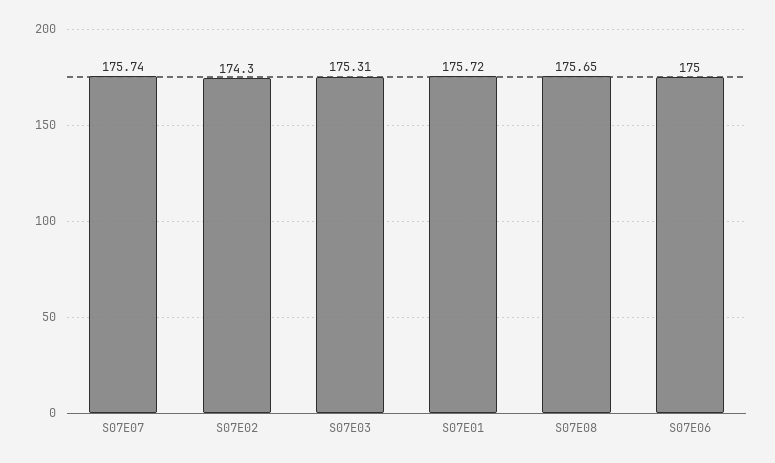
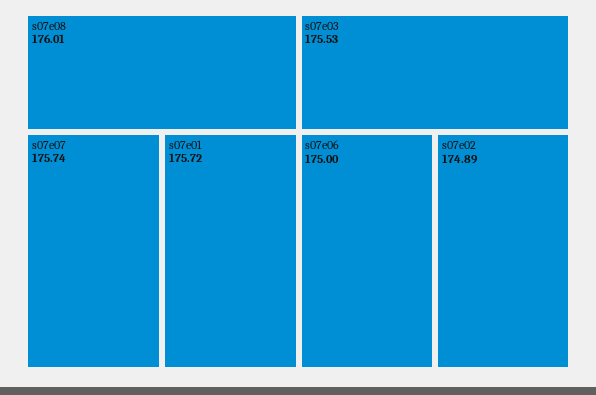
  {
    "S07E07": 175.74,
-   "S07E02": 174.3,
+   "S07E02": 174.89,
-   "S07E03": 175.31,
+   "S07E03": 175.53,
    "S07E01": 175.72,
-   "S07E08": 175.65,
+   "S07E08": 176.01,
    "S07E06": 175
  }

